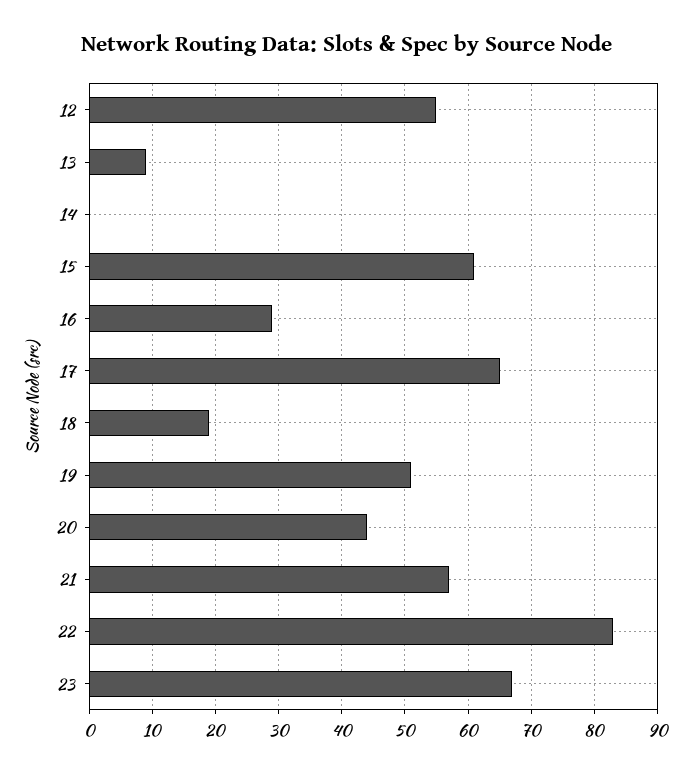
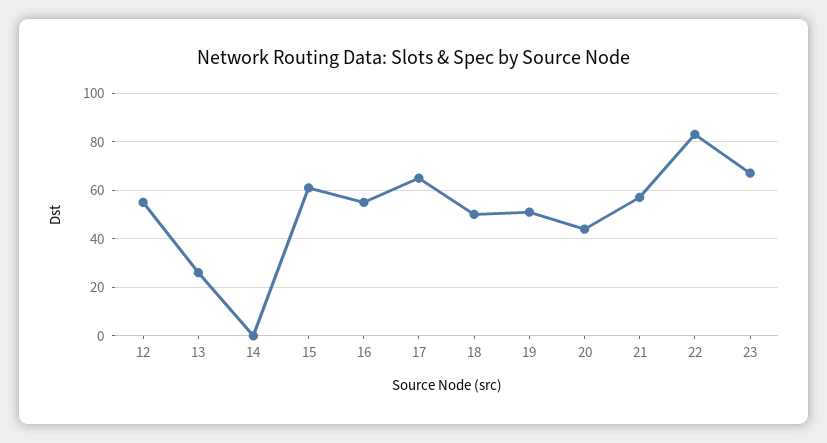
  {
    "12": 55,
-   "13": 9,
+   "13": 25,
    "14": 0,
    "15": 61,
-   "16": 29,
+   "16": 55,
    "17": 65,
-   "18": 19,
+   "18": 50,
    "19": 51,
    "20": 44,
    "21": 57,
    "22": 83,
    "23": 67
  }

